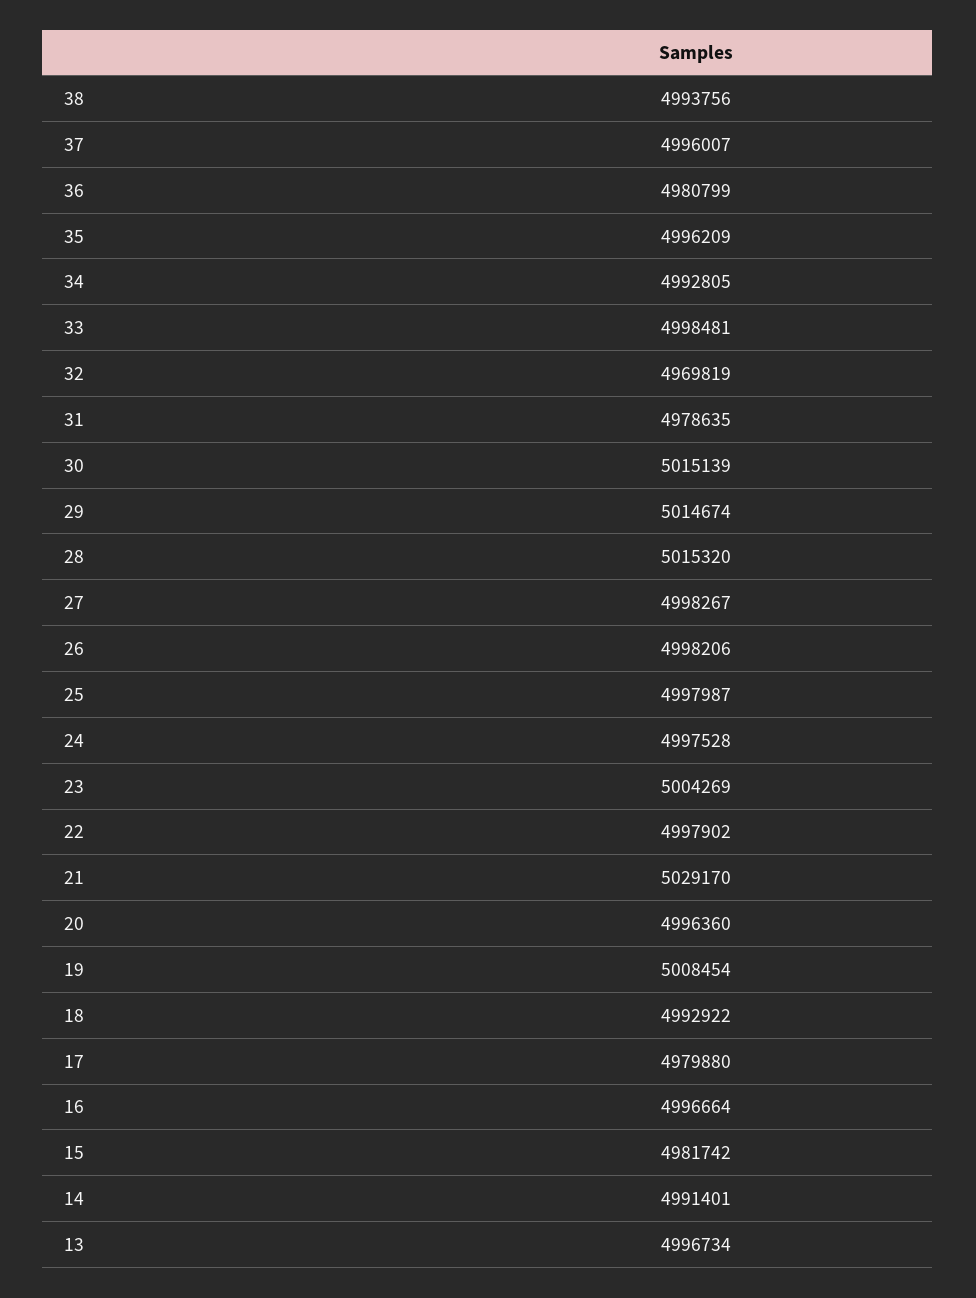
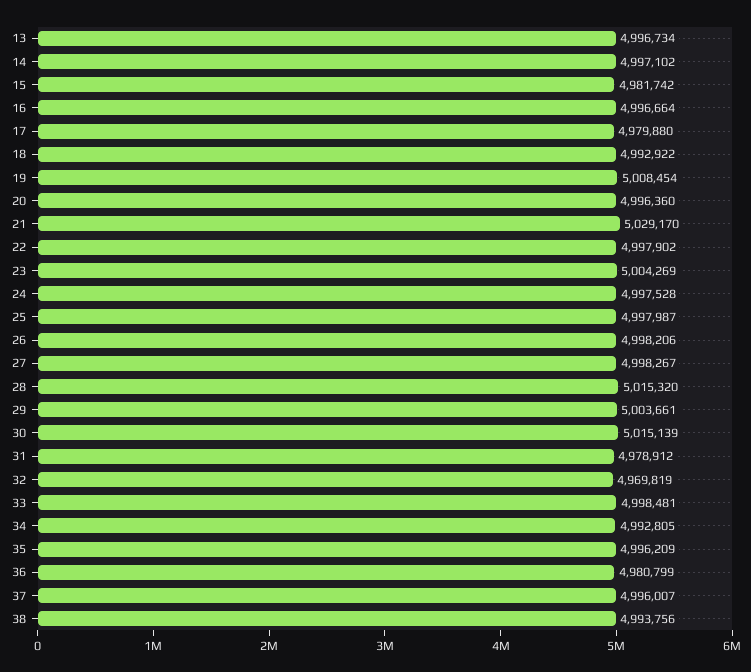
  {
    "38": 4993756,
    "37": 4996007,
    "36": 4980799,
    "35": 4996209,
    "34": 4992805,
    "33": 4998481,
    "32": 4969819,
-   "31": 4978635,
+   "31": 4978912,
    "30": 5015139,
-   "29": 5014674,
+   "29": 5003661,
    "28": 5015320,
    "27": 4998267,
    "26": 4998206,
    "25": 4997987,
    "24": 4997528,
    "23": 5004269,
    "22": 4997902,
    "21": 5029170,
    "20": 4996360,
    "19": 5008454,
    "18": 4992922,
    "17": 4979880,
    "16": 4996664,
    "15": 4981742,
-   "14": 4991401,
+   "14": 4997102,
    "13": 4996734
  }

